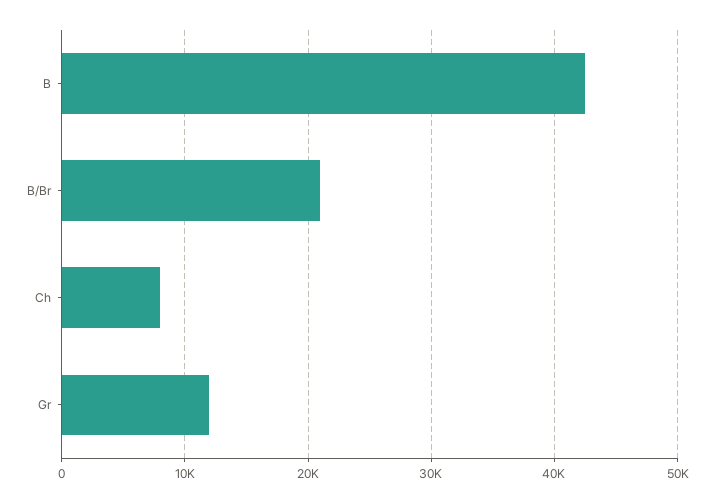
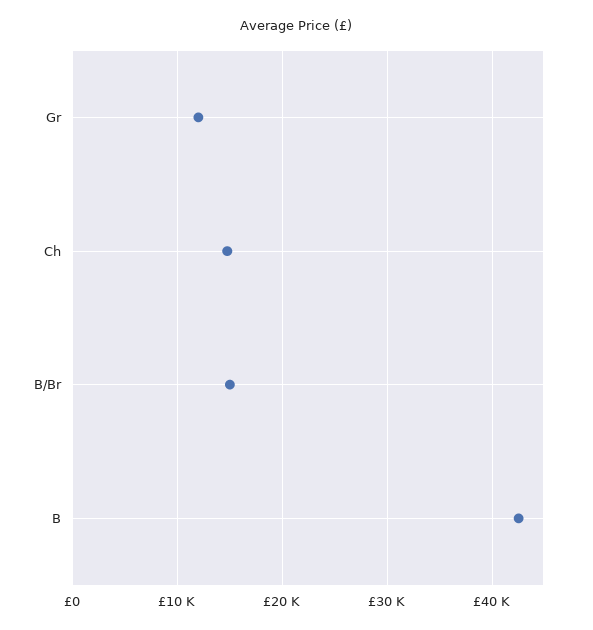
  {
    "B": 43000,
-   "B/Br": 21000,
+   "B/Br": 15000,
-   "Ch": 8000,
+   "Ch": 15000,
    "Gr": 12000
  }

